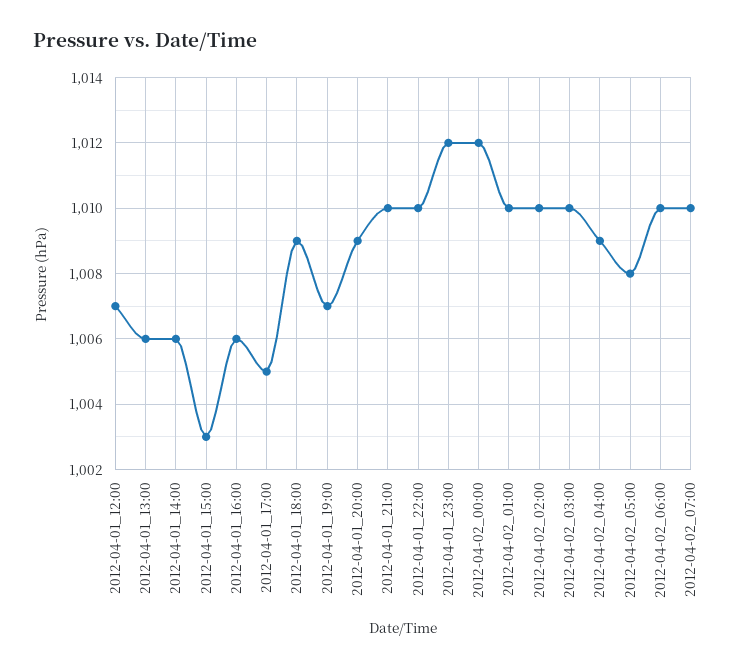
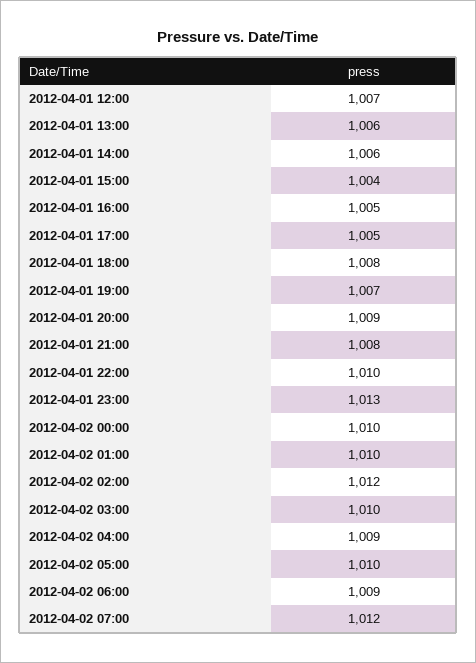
  {
    "2012-04-01_12:00": 1007,
    "2012-04-01_13:00": 1006,
    "2012-04-01_14:00": 1006,
-   "2012-04-01_15:00": 1003,
+   "2012-04-01_15:00": 1004,
-   "2012-04-01_16:00": 1006,
+   "2012-04-01_16:00": 1005,
    "2012-04-01_17:00": 1005,
-   "2012-04-01_18:00": 1009,
+   "2012-04-01_18:00": 1008,
    "2012-04-01_19:00": 1007,
    "2012-04-01_20:00": 1009,
-   "2012-04-01_21:00": 1010,
+   "2012-04-01_21:00": 1008,
    "2012-04-01_22:00": 1010,
-   "2012-04-01_23:00": 1012,
+   "2012-04-01_23:00": 1013,
-   "2012-04-02_00:00": 1012,
+   "2012-04-02_00:00": 1010,
    "2012-04-02_01:00": 1010,
-   "2012-04-02_02:00": 1010,
+   "2012-04-02_02:00": 1012,
    "2012-04-02_03:00": 1010,
    "2012-04-02_04:00": 1009,
-   "2012-04-02_05:00": 1008,
+   "2012-04-02_05:00": 1010,
-   "2012-04-02_06:00": 1010,
+   "2012-04-02_06:00": 1009,
-   "2012-04-02_07:00": 1010
+   "2012-04-02_07:00": 1012
  }

